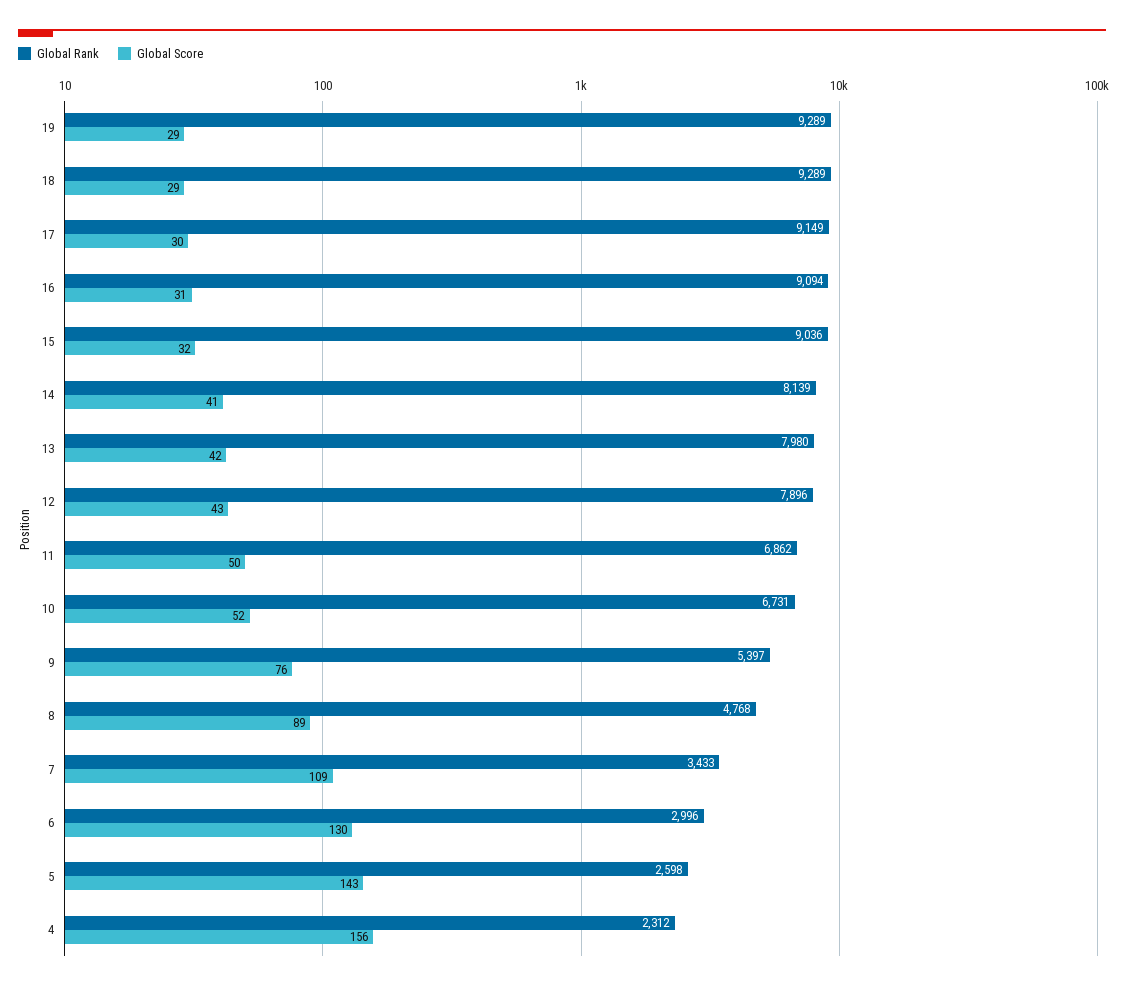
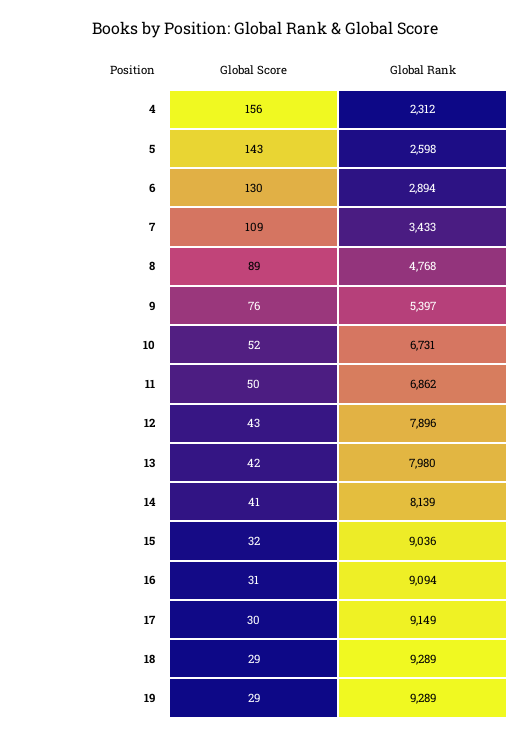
  {
    "Global Rank": {
      "19": 9289,
      "18": 9289,
      "17": 9149,
      "16": 9094,
      "15": 9036,
      "14": 8139,
      "13": 7980,
      "12": 7896,
      "11": 6862,
      "10": 6731,
      "9": 5397,
      "8": 4768,
      "7": 3433,
-     "6": 2996,
+     "6": 2894,
      "5": 2598,
      "4": 2312
    },
    "Global Score": {
      "19": 29,
      "18": 29,
      "17": 30,
      "16": 31,
      "15": 32,
      "14": 41,
      "13": 42,
      "12": 43,
      "11": 50,
      "10": 52,
      "9": 76,
      "8": 89,
      "7": 109,
      "6": 130,
      "5": 143,
      "4": 156
    }
  }

